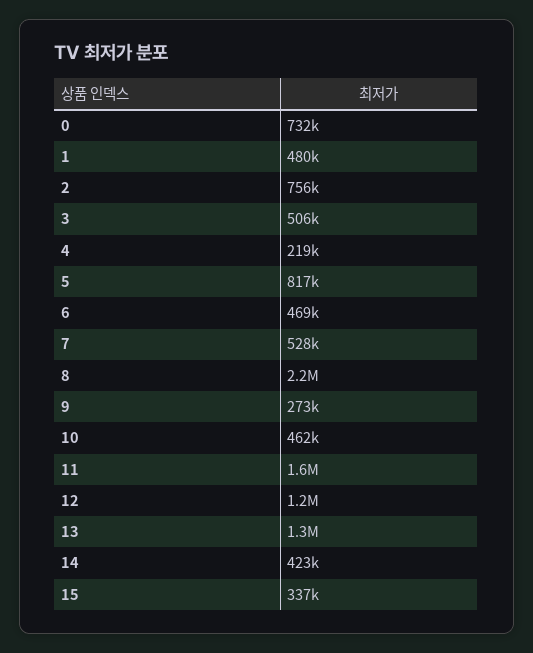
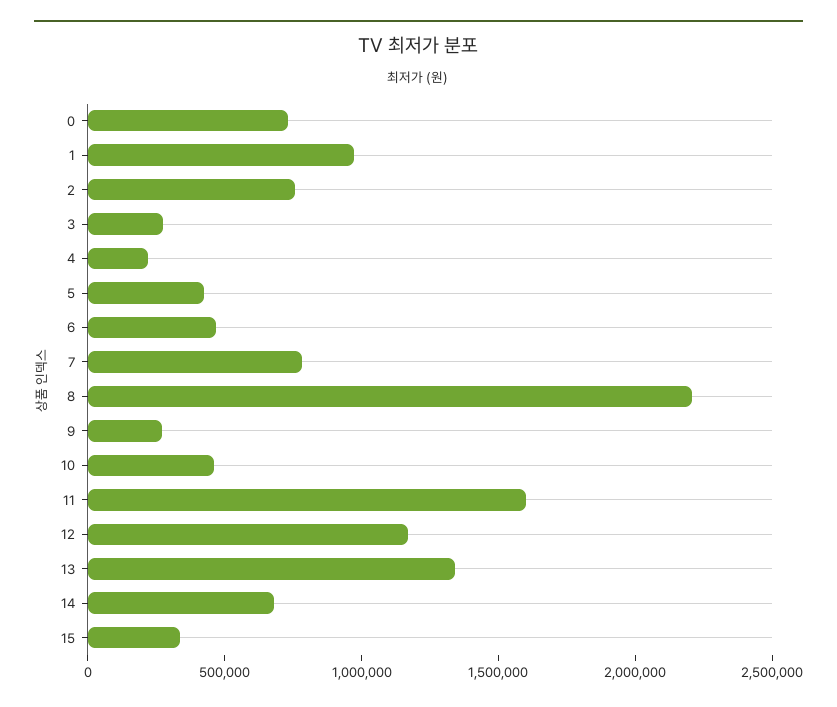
  {
    "0": 732000,
-   "1": 480000,
+   "1": 1000000,
    "2": 756000,
-   "3": 506000,
+   "3": 300000,
    "4": 219000,
-   "5": 817000,
+   "5": 400000,
    "6": 469000,
-   "7": 528000,
+   "7": 800000,
    "8": 2200000,
    "9": 273000,
    "10": 462000,
    "11": 1600000,
    "12": 1200000,
    "13": 1300000,
-   "14": 423000,
+   "14": 700000,
    "15": 337000
  }

